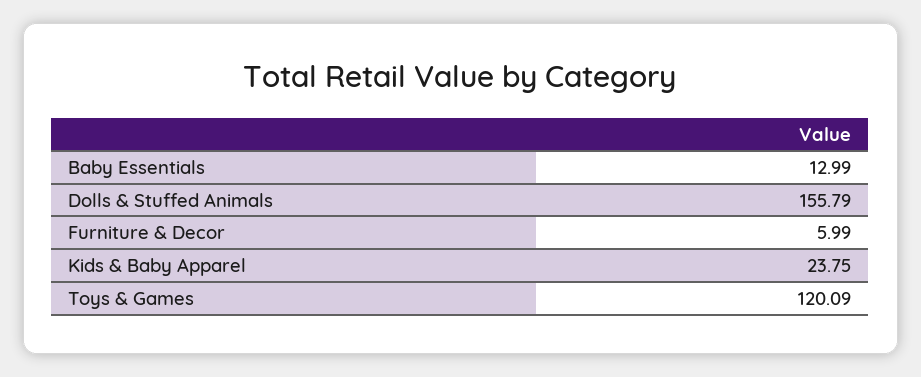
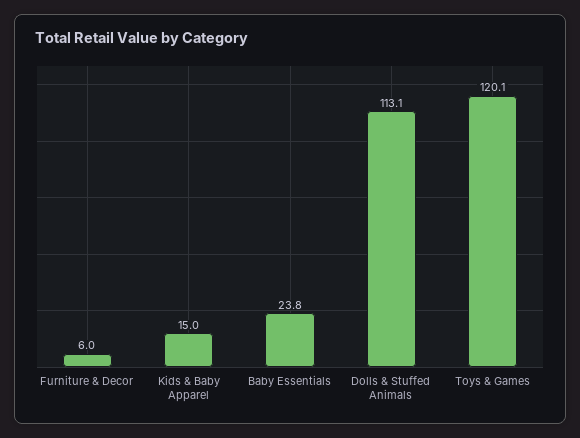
  {
-   "Baby Essentials": 12.99,
+   "Baby Essentials": 23.8,
-   "Dolls & Stuffed Animals": 155.79,
+   "Dolls & Stuffed Animals": 113.1,
    "Furniture & Decor": 5.99,
-   "Kids & Baby Apparel": 23.75,
+   "Kids & Baby Apparel": 15,
    "Toys & Games": 120.09
  }

